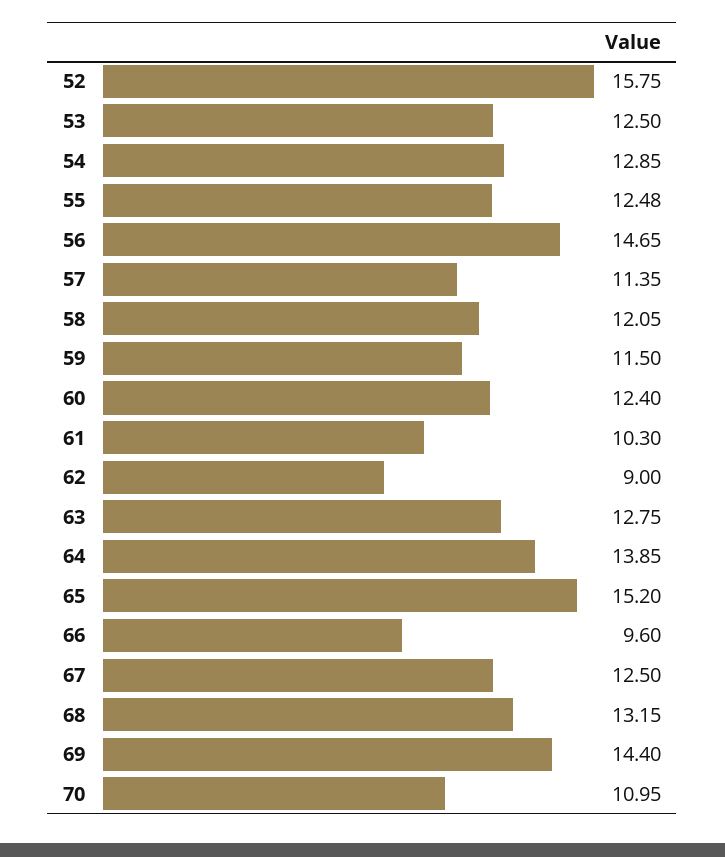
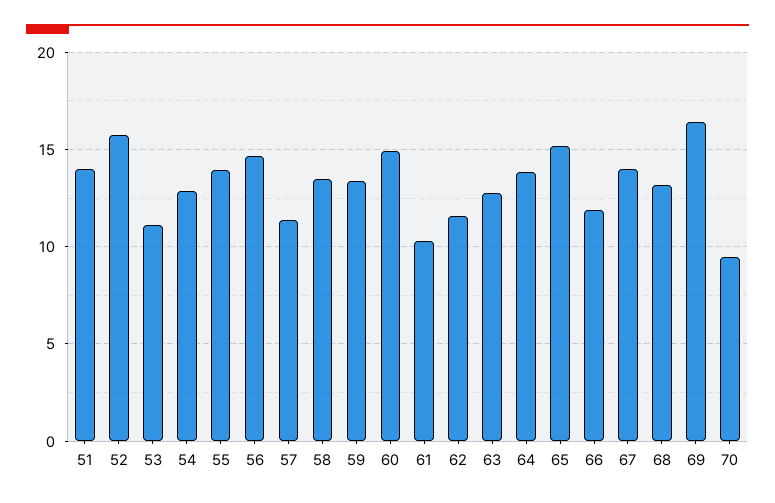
  {
    "52": 15.75,
-   "53": 12.5,
+   "53": 11,
    "54": 12.85,
-   "55": 12.48,
+   "55": 14,
    "56": 14.65,
    "57": 11.35,
-   "58": 12.05,
+   "58": 13.5,
-   "59": 11.5,
+   "59": 13.5,
-   "60": 12.4,
+   "60": 15,
    "61": 10.3,
-   "62": 9,
+   "62": 11.5,
    "63": 12.75,
    "64": 13.85,
    "65": 15.2,
-   "66": 9.6,
+   "66": 12,
-   "67": 12.5,
+   "67": 14,
    "68": 13.15,
-   "69": 14.4,
+   "69": 16.5,
-   "70": 10.95
+   "70": 9.5,
+   "51": 14
  }

